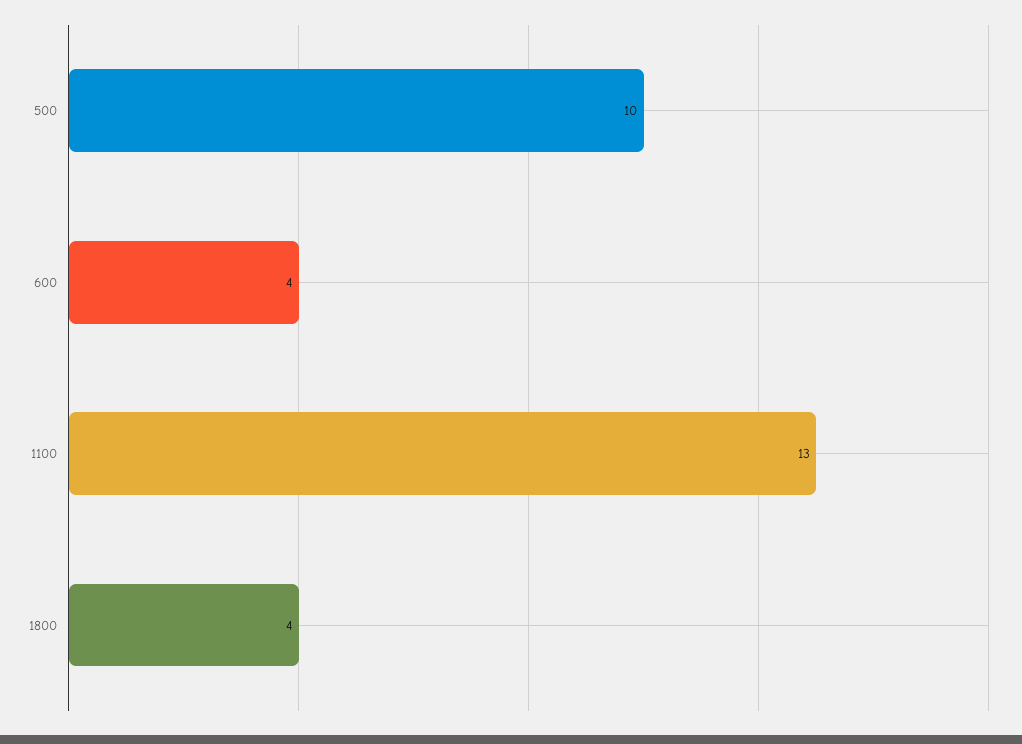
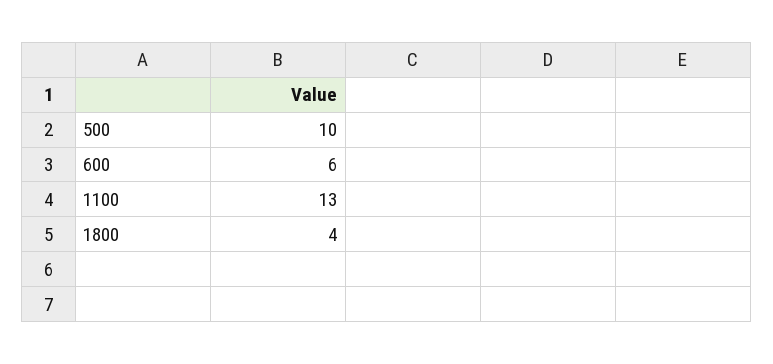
  {
    "500": 10,
-   "600": 4,
+   "600": 6,
    "1100": 13,
    "1800": 4
  }

